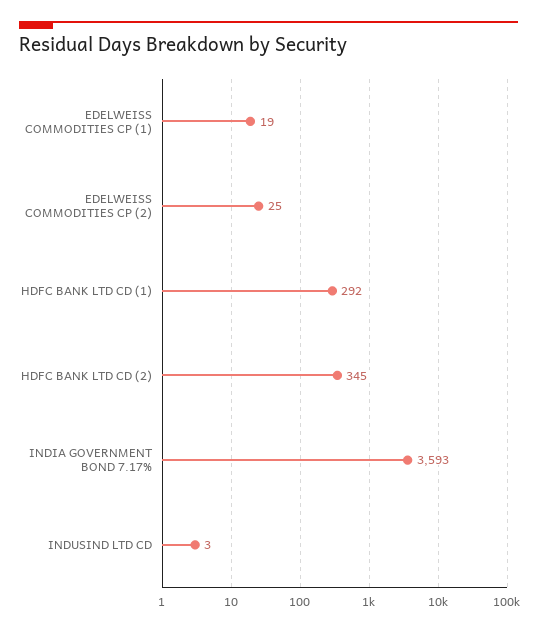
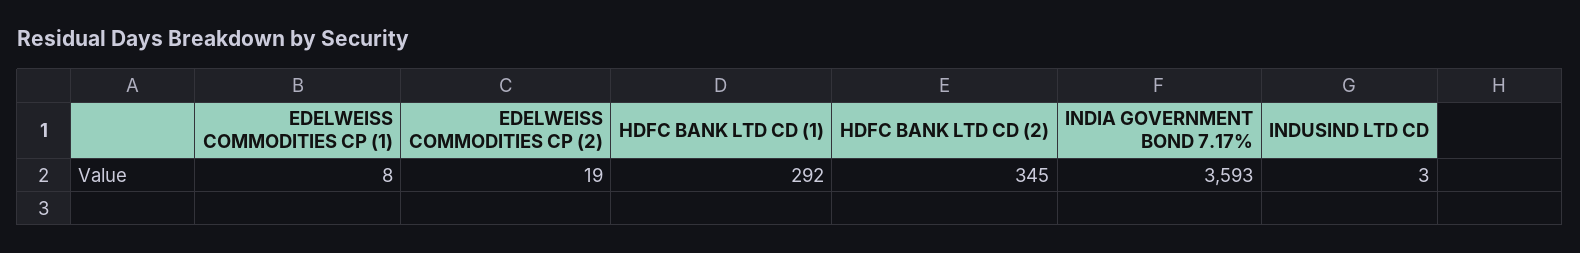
  {
-   "EDELWEISS COMMODITIES CP (1)": 19,
+   "EDELWEISS COMMODITIES CP (1)": 8,
-   "EDELWEISS COMMODITIES CP (2)": 25,
+   "EDELWEISS COMMODITIES CP (2)": 19,
    "HDFC BANK LTD CD (1)": 292,
    "HDFC BANK LTD CD (2)": 345,
    "INDIA GOVERNMENT BOND 7.17%": 3593,
    "INDUSIND LTD CD": 3
  }

